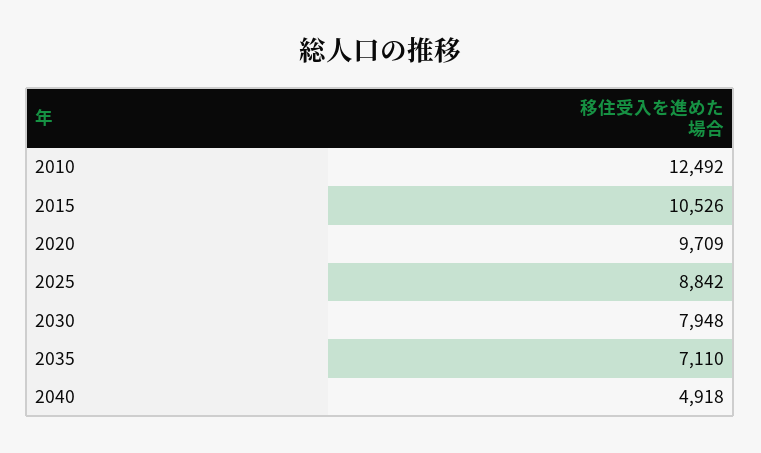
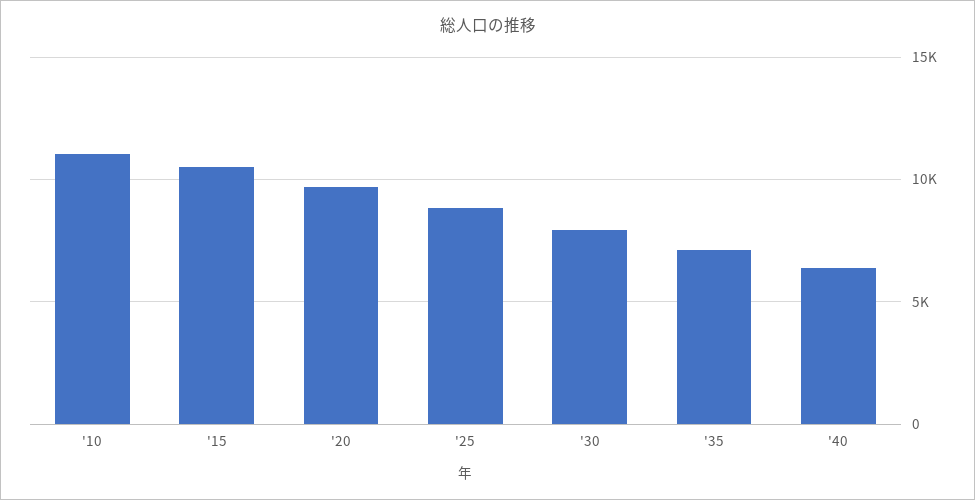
  {
-   "2010": 12492,
+   "2010": 11000,
    "2015": 10526,
    "2020": 9709,
    "2025": 8842,
    "2030": 7948,
    "2035": 7110,
-   "2040": 4918
+   "2040": 6500
  }

